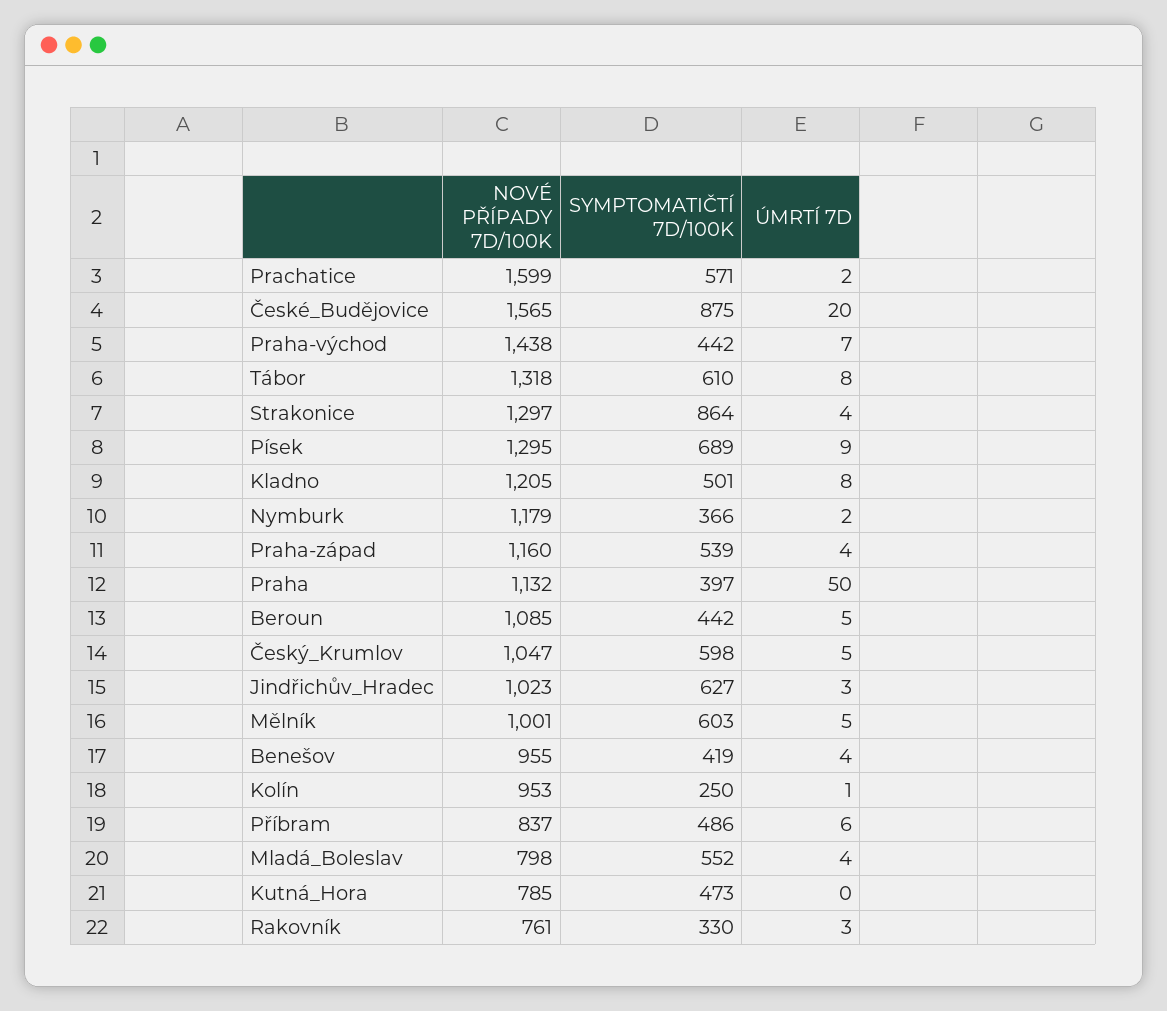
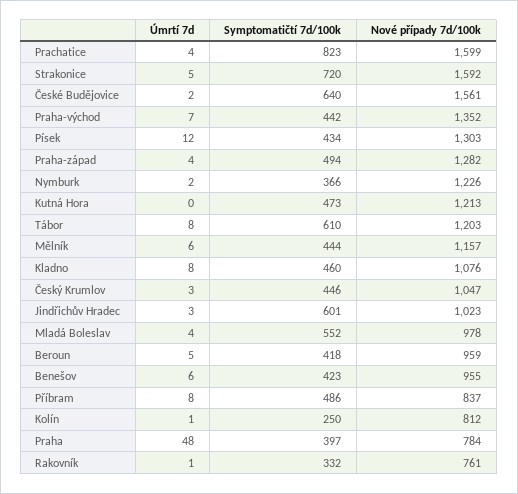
  {
    "NOVÉ PŘÍPADY 7D/100K": {
      "Prachatice": 1599,
-     "České_Budějovice": 1565,
+     "České_Budějovice": 1561,
-     "Praha-východ": 1438,
+     "Praha-východ": 1352,
-     "Tábor": 1318,
+     "Tábor": 1203,
-     "Strakonice": 1297,
+     "Strakonice": 1592,
-     "Písek": 1295,
+     "Písek": 1303,
-     "Kladno": 1205,
+     "Kladno": 1076,
-     "Nymburk": 1179,
+     "Nymburk": 1226,
-     "Praha-západ": 1160,
+     "Praha-západ": 1282,
-     "Praha": 1132,
+     "Praha": 784,
-     "Beroun": 1085,
+     "Beroun": 959,
      "Český_Krumlov": 1047,
      "Jindřichův_Hradec": 1023,
-     "Mělník": 1001,
+     "Mělník": 1157,
      "Benešov": 955,
-     "Kolín": 953,
+     "Kolín": 812,
      "Příbram": 837,
-     "Mladá_Boleslav": 798,
+     "Mladá_Boleslav": 978,
-     "Kutná_Hora": 785,
+     "Kutná_Hora": 1213,
      "Rakovník": 761
    },
    "SYMPTOMATIČTÍ 7D/100K": {
-     "Prachatice": 571,
+     "Prachatice": 823,
-     "České_Budějovice": 875,
+     "České_Budějovice": 640,
      "Praha-východ": 442,
      "Tábor": 610,
-     "Strakonice": 864,
+     "Strakonice": 720,
-     "Písek": 689,
+     "Písek": 434,
-     "Kladno": 501,
+     "Kladno": 460,
      "Nymburk": 366,
-     "Praha-západ": 539,
+     "Praha-západ": 494,
      "Praha": 397,
-     "Beroun": 442,
+     "Beroun": 418,
-     "Český_Krumlov": 598,
+     "Český_Krumlov": 446,
-     "Jindřichův_Hradec": 627,
+     "Jindřichův_Hradec": 601,
-     "Mělník": 603,
+     "Mělník": 444,
-     "Benešov": 419,
+     "Benešov": 423,
      "Kolín": 250,
      "Příbram": 486,
      "Mladá_Boleslav": 552,
      "Kutná_Hora": 473,
-     "Rakovník": 330
+     "Rakovník": 332
    },
    "ÚMRTÍ 7D": {
-     "Prachatice": 2,
+     "Prachatice": 4,
-     "České_Budějovice": 20,
+     "České_Budějovice": 2,
      "Praha-východ": 7,
      "Tábor": 8,
-     "Strakonice": 4,
+     "Strakonice": 5,
-     "Písek": 9,
+     "Písek": 12,
      "Kladno": 8,
      "Nymburk": 2,
      "Praha-západ": 4,
-     "Praha": 50,
+     "Praha": 48,
      "Beroun": 5,
-     "Český_Krumlov": 5,
+     "Český_Krumlov": 3,
      "Jindřichův_Hradec": 3,
-     "Mělník": 5,
+     "Mělník": 6,
-     "Benešov": 4,
+     "Benešov": 6,
      "Kolín": 1,
-     "Příbram": 6,
+     "Příbram": 8,
      "Mladá_Boleslav": 4,
      "Kutná_Hora": 0,
-     "Rakovník": 3
+     "Rakovník": 1
    }
  }

